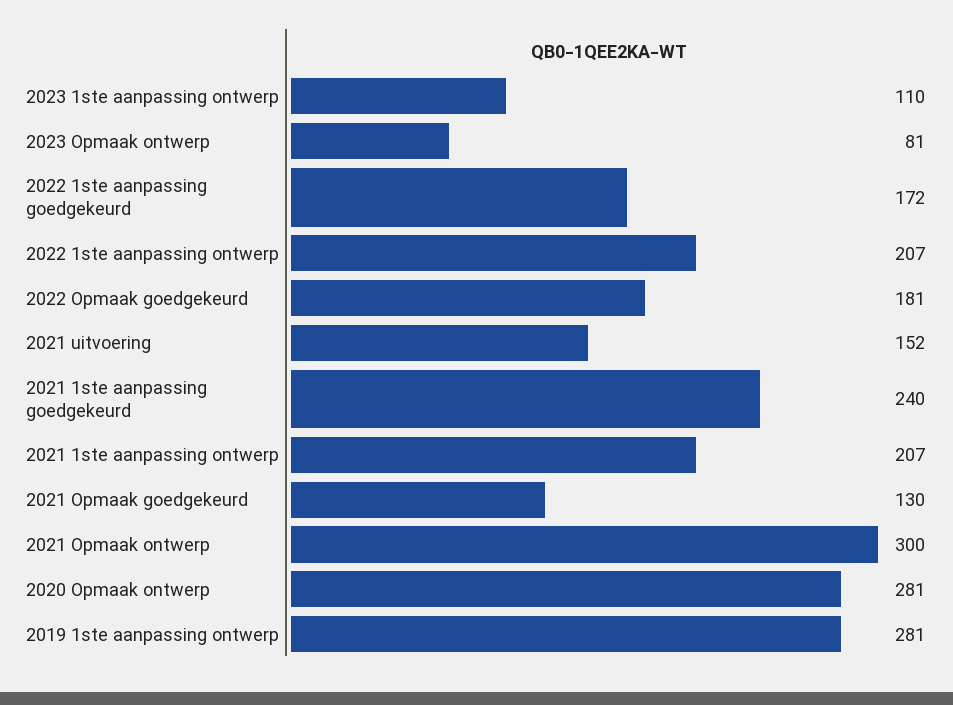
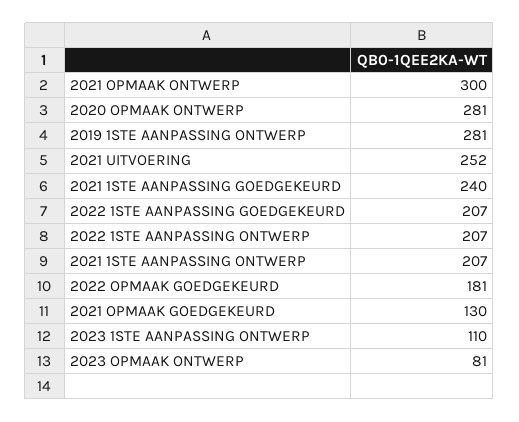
  {
    "2023 1ste aanpassing ontwerp": 110,
    "2023 Opmaak ontwerp": 81,
-   "2022 1ste aanpassing goedgekeurd": 172,
+   "2022 1ste aanpassing goedgekeurd": 207,
    "2022 1ste aanpassing ontwerp": 207,
    "2022 Opmaak goedgekeurd": 181,
-   "2021 uitvoering": 152,
+   "2021 uitvoering": 252,
    "2021 1ste aanpassing goedgekeurd": 240,
    "2021 1ste aanpassing ontwerp": 207,
    "2021 Opmaak goedgekeurd": 130,
    "2021 Opmaak ontwerp": 300,
    "2020 Opmaak ontwerp": 281,
    "2019 1ste aanpassing ontwerp": 281
  }

